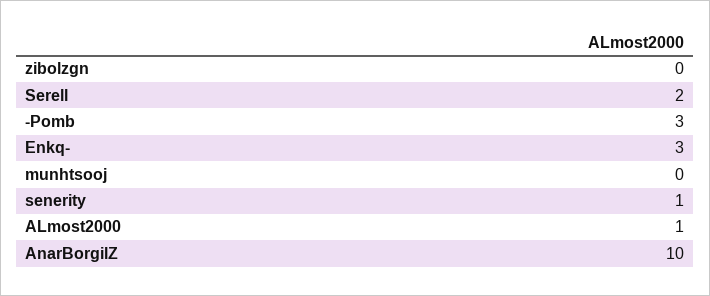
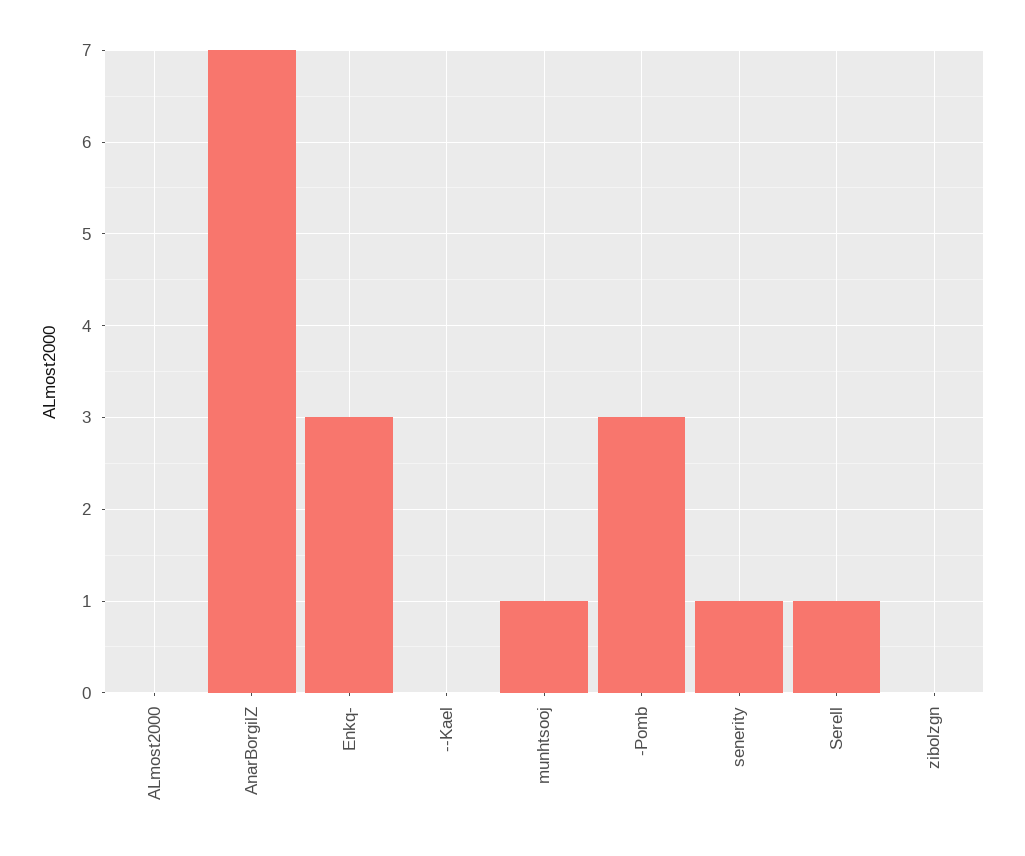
  {
    "zibolzgn": 0,
-   "Serell": 2,
+   "Serell": 1,
    "-Pomb": 3,
    "Enkq-": 3,
-   "munhtsooj": 0,
+   "munhtsooj": 1,
    "senerity": 1,
-   "ALmost2000": 1,
+   "ALmost2000": 0,
-   "AnarBorgilZ": 10
+   "AnarBorgilZ": 7,
+   "--Kael": 0
  }

